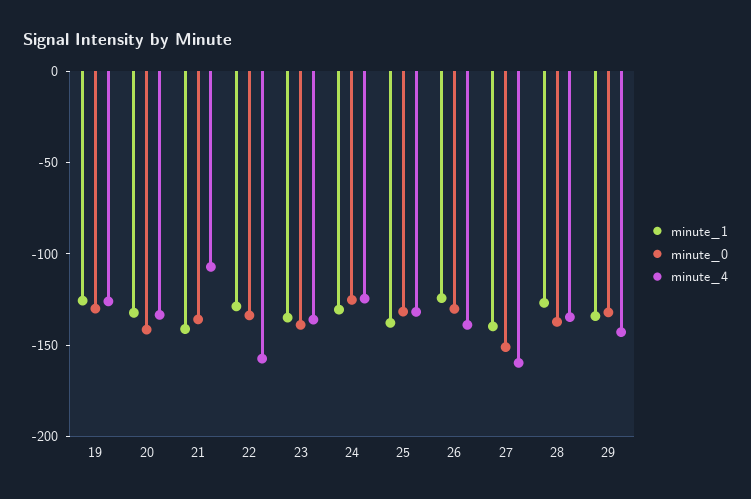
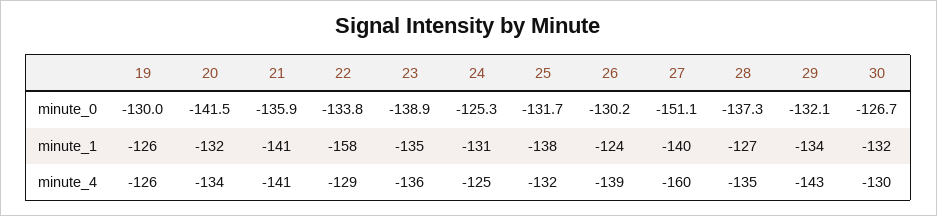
  {
    "minute_1": {
      "19": -126,
      "20": -132,
      "21": -141,
-     "22": -130,
+     "22": -158,
      "23": -135,
      "24": -131,
      "25": -138,
      "26": -124,
      "27": -140,
      "28": -127,
-     "29": -134
+     "29": -134,
+     "30": -132
    },
    "minute_0": {
      "19": -130,
      "20": -141.5,
      "21": -135.9,
      "22": -133.8,
      "23": -138.9,
      "24": -125.3,
      "25": -131.7,
      "26": -130.2,
      "27": -151.1,
      "28": -137.3,
-     "29": -132.1
+     "29": -132.1,
+     "30": -126.7
    },
    "minute_4": {
      "19": -126,
      "20": -134,
-     "21": -110,
+     "21": -141,
-     "22": -160,
+     "22": -129,
      "23": -136,
      "24": -125,
      "25": -132,
      "26": -139,
      "27": -160,
      "28": -135,
-     "29": -143
+     "29": -143,
+     "30": -130
    }
  }

